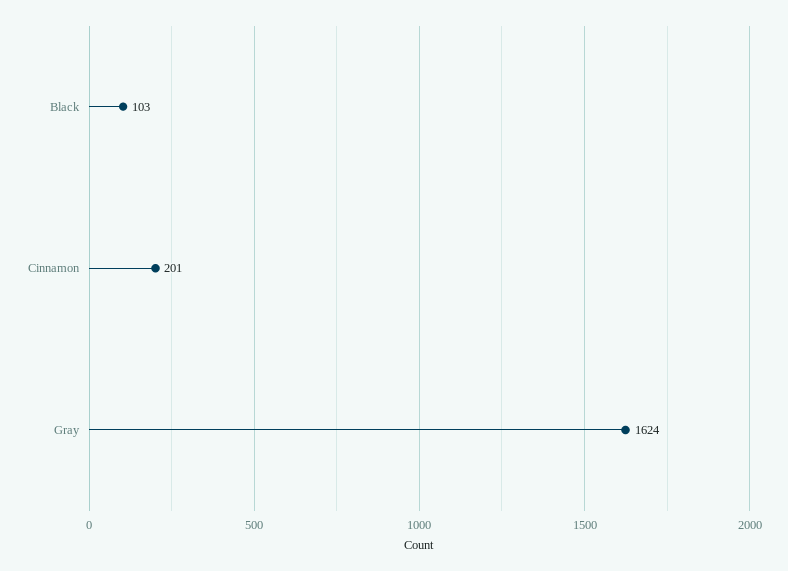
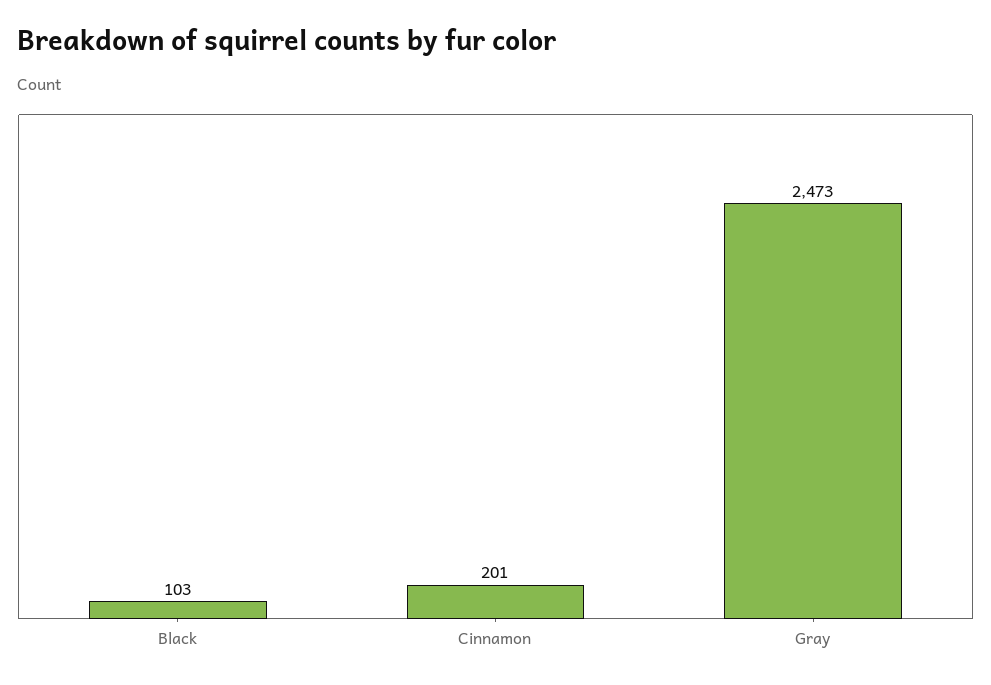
  {
    "Black": 103,
    "Cinnamon": 201,
-   "Gray": 1624
+   "Gray": 2473
  }

